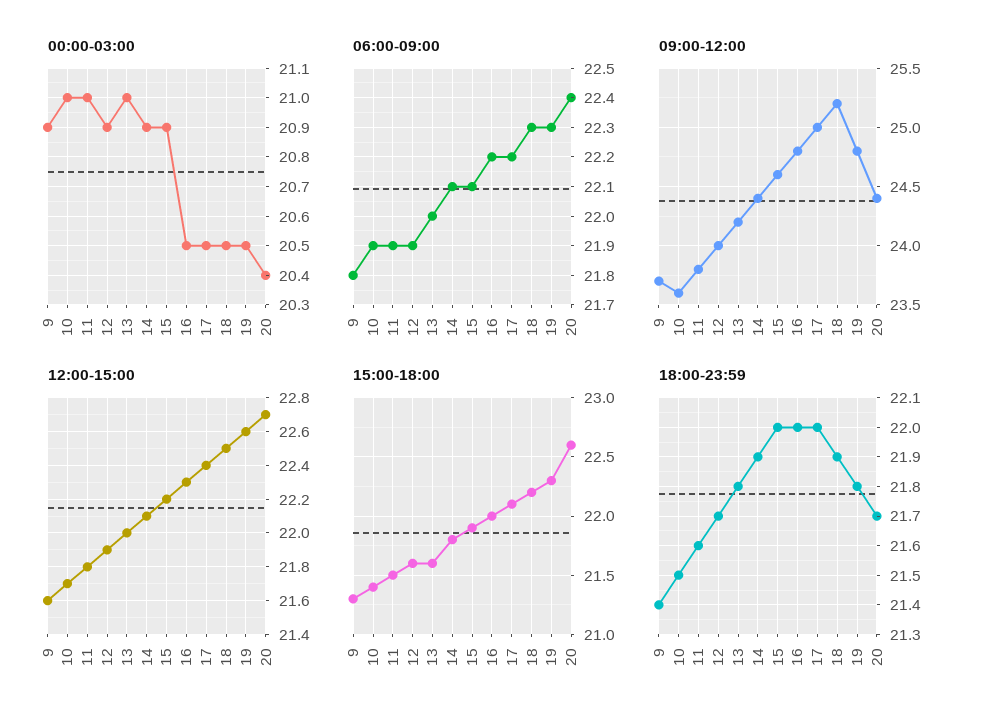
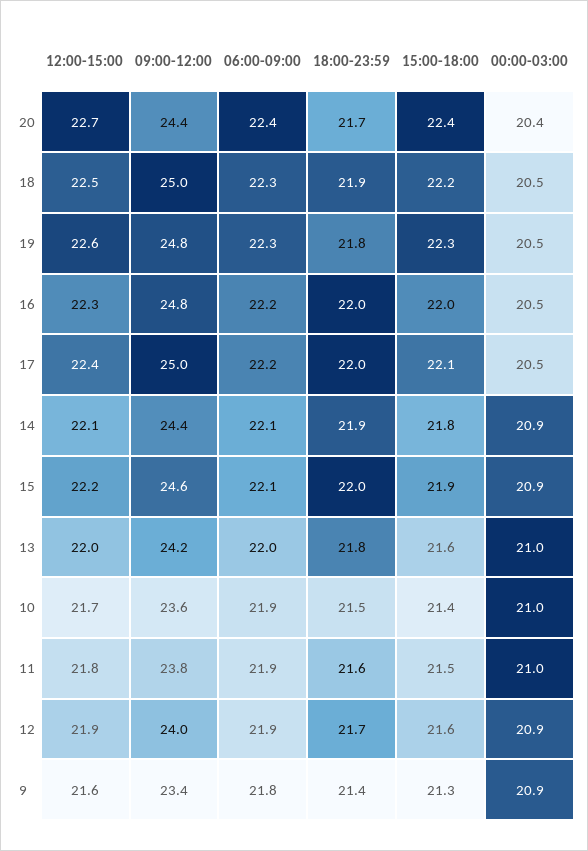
  {
    "00:00-03:00": {
      "9": 20.9,
      "10": 21,
      "11": 21,
      "12": 20.9,
      "13": 21,
      "14": 20.9,
      "15": 20.9,
      "16": 20.5,
      "17": 20.5,
      "18": 20.5,
      "19": 20.5,
      "20": 20.4
    },
    "06:00-09:00": {
      "9": 21.8,
      "10": 21.9,
      "11": 21.9,
      "12": 21.9,
      "13": 22,
      "14": 22.1,
      "15": 22.1,
      "16": 22.2,
      "17": 22.2,
      "18": 22.3,
      "19": 22.3,
      "20": 22.4
    },
    "09:00-12:00": {
-     "9": 23.7,
+     "9": 23.4,
      "10": 23.6,
      "11": 23.8,
      "12": 24,
      "13": 24.2,
      "14": 24.4,
      "15": 24.6,
      "16": 24.8,
      "17": 25,
-     "18": 25.2,
+     "18": 25,
      "19": 24.8,
      "20": 24.4
    },
    "12:00-15:00": {
      "9": 21.6,
      "10": 21.7,
      "11": 21.8,
      "12": 21.9,
      "13": 22,
      "14": 22.1,
      "15": 22.2,
      "16": 22.3,
      "17": 22.4,
      "18": 22.5,
      "19": 22.6,
      "20": 22.7
    },
    "15:00-18:00": {
      "9": 21.3,
      "10": 21.4,
      "11": 21.5,
      "12": 21.6,
      "13": 21.6,
      "14": 21.8,
      "15": 21.9,
      "16": 22,
      "17": 22.1,
      "18": 22.2,
      "19": 22.3,
-     "20": 22.6
+     "20": 22.4
    },
    "18:00-23:59": {
      "9": 21.4,
      "10": 21.5,
      "11": 21.6,
      "12": 21.7,
      "13": 21.8,
      "14": 21.9,
      "15": 22,
      "16": 22,
      "17": 22,
      "18": 21.9,
      "19": 21.8,
      "20": 21.7
    }
  }

